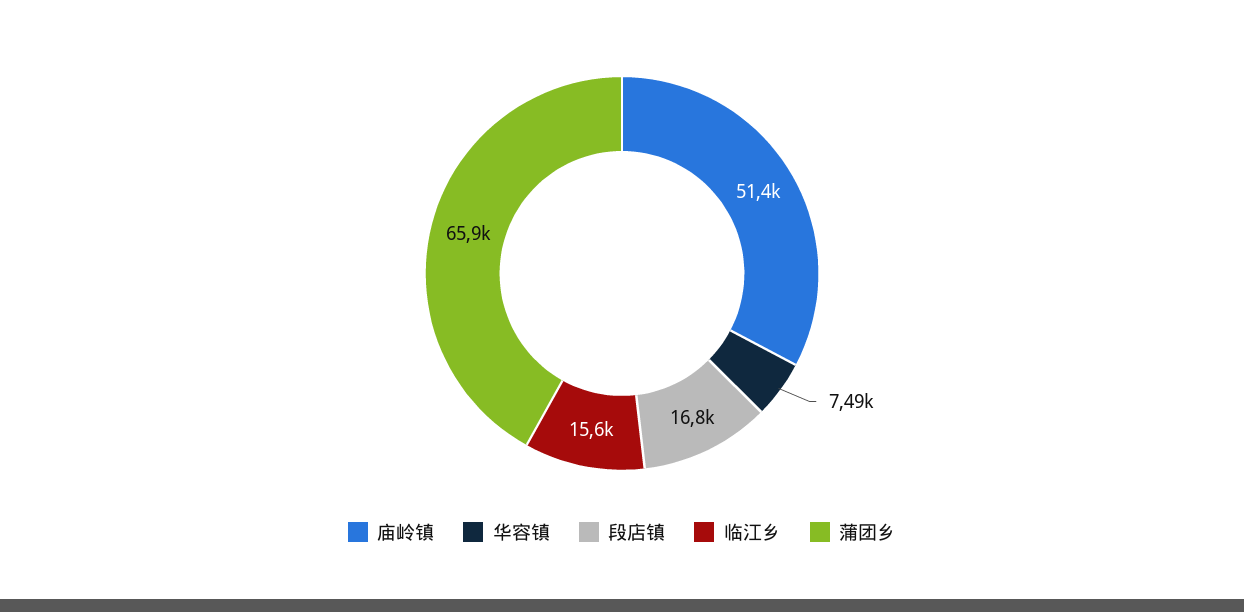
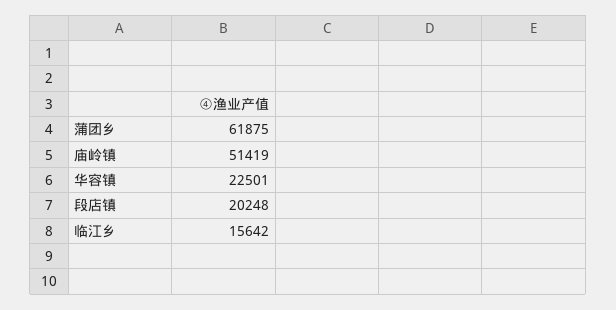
  {
    "庙岭镇": 51419,
-   "华容镇": 7490,
+   "华容镇": 22501,
-   "段店镇": 16800,
+   "段店镇": 20248,
    "临江乡": 15642,
-   "蒲团乡": 65900
+   "蒲团乡": 61875
  }

